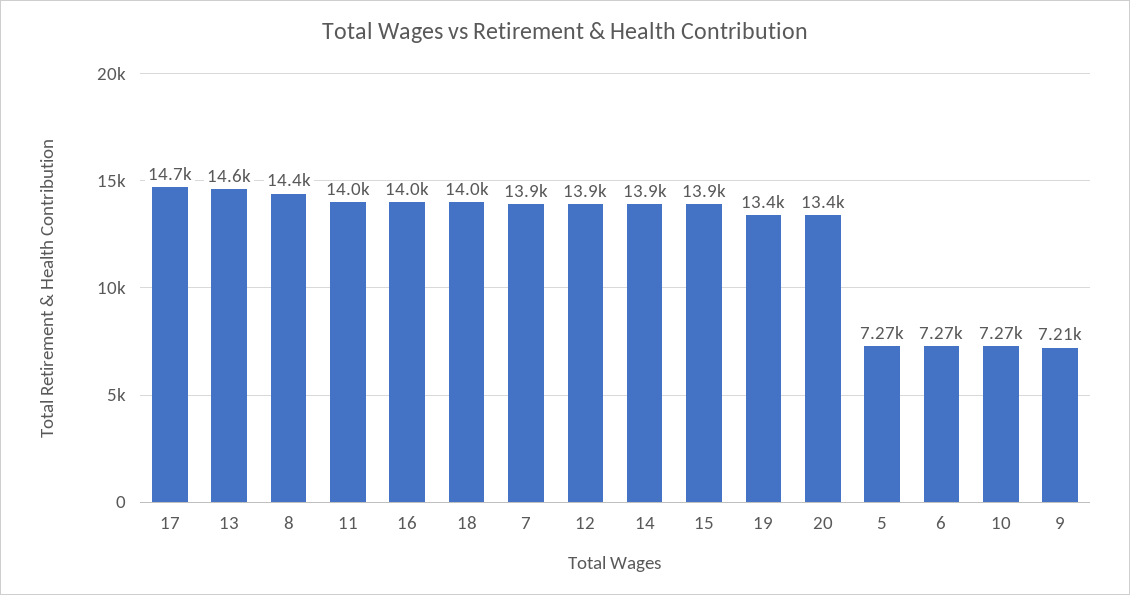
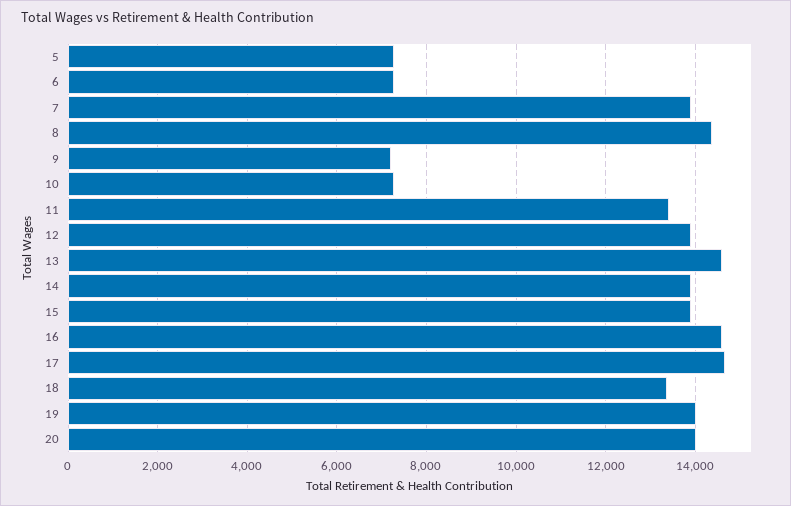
  {
    "17": 14700,
    "13": 14600,
    "8": 14400,
-   "11": 14000,
+   "11": 13400,
-   "16": 14000,
+   "16": 14600,
-   "18": 14000,
+   "18": 13400,
    "7": 13900,
    "12": 13900,
    "14": 13900,
    "15": 13900,
-   "19": 13400,
+   "19": 14000,
-   "20": 13400,
+   "20": 14000,
    "5": 7270,
    "6": 7270,
    "10": 7270,
    "9": 7210
  }

